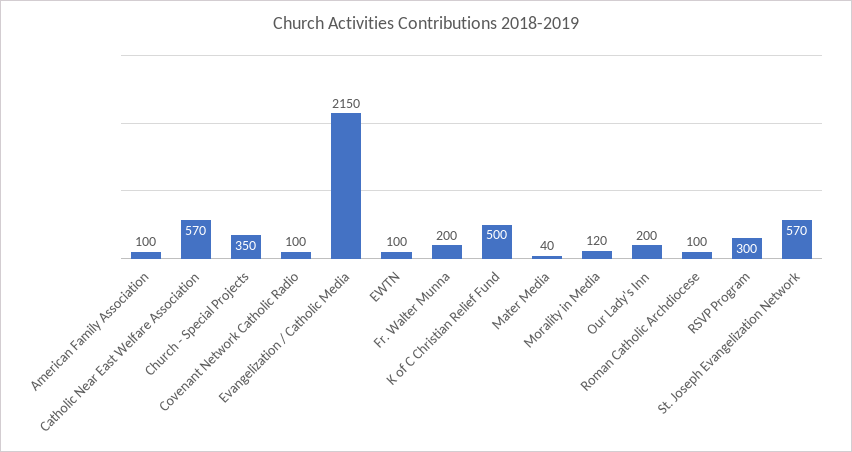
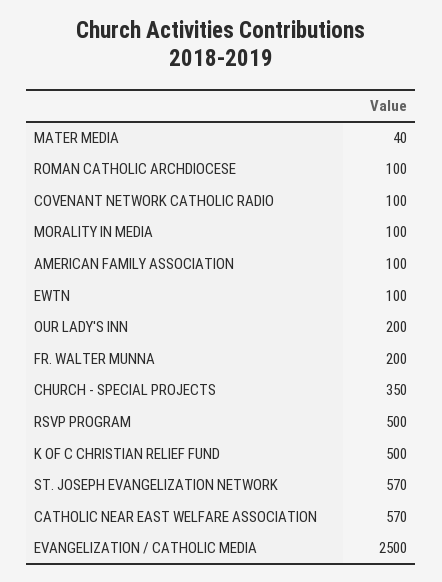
  {
    "American Family Association": 100,
    "Catholic Near East Welfare Association": 570,
    "Church - Special Projects": 350,
    "Covenant Network Catholic Radio": 100,
-   "Evangelization / Catholic Media": 2150,
+   "Evangelization / Catholic Media": 2500,
    "EWTN": 100,
    "Fr. Walter Munna": 200,
    "K of C Christian Relief Fund": 500,
    "Mater Media": 40,
-   "Morality in Media": 120,
+   "Morality in Media": 100,
    "Our Lady's Inn": 200,
    "Roman Catholic Archdiocese": 100,
-   "RSVP Program": 300,
+   "RSVP Program": 500,
    "St. Joseph Evangelization Network": 570
  }

